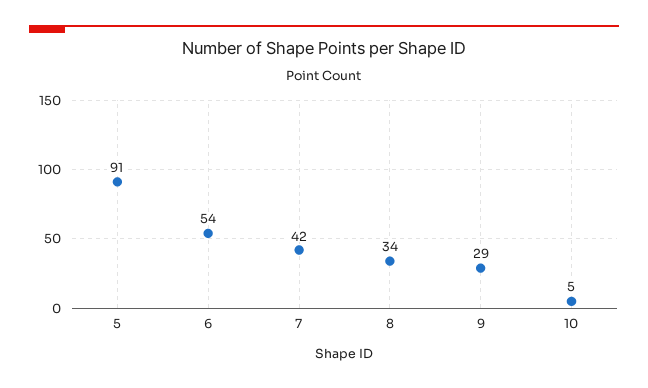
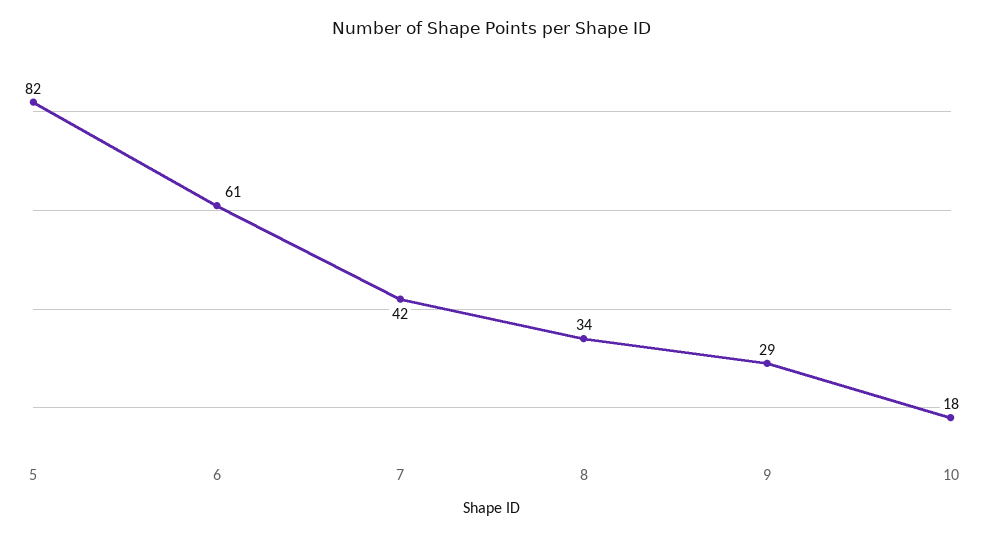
  {
-   "5": 91,
+   "5": 82,
-   "6": 54,
+   "6": 61,
    "7": 42,
    "8": 34,
    "9": 29,
-   "10": 5
+   "10": 18
  }

